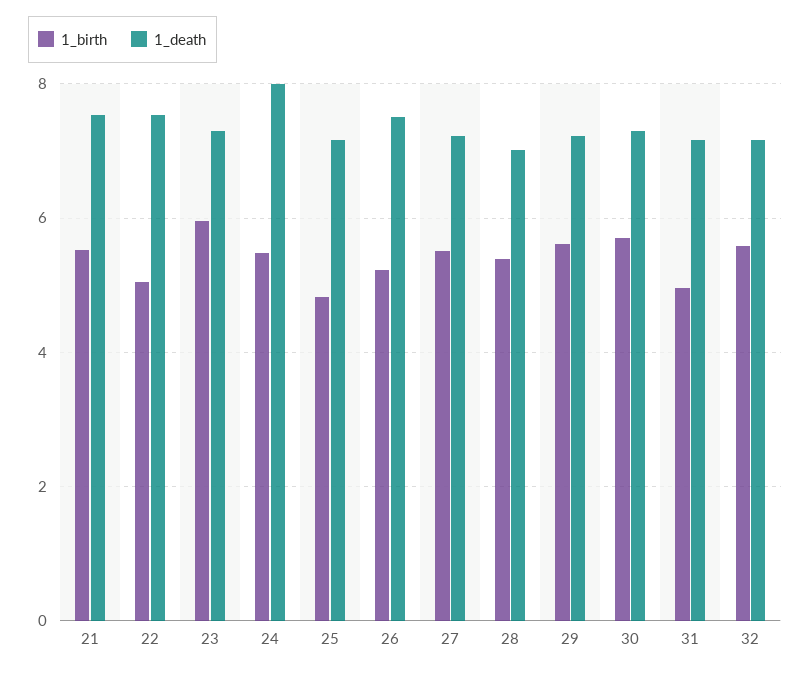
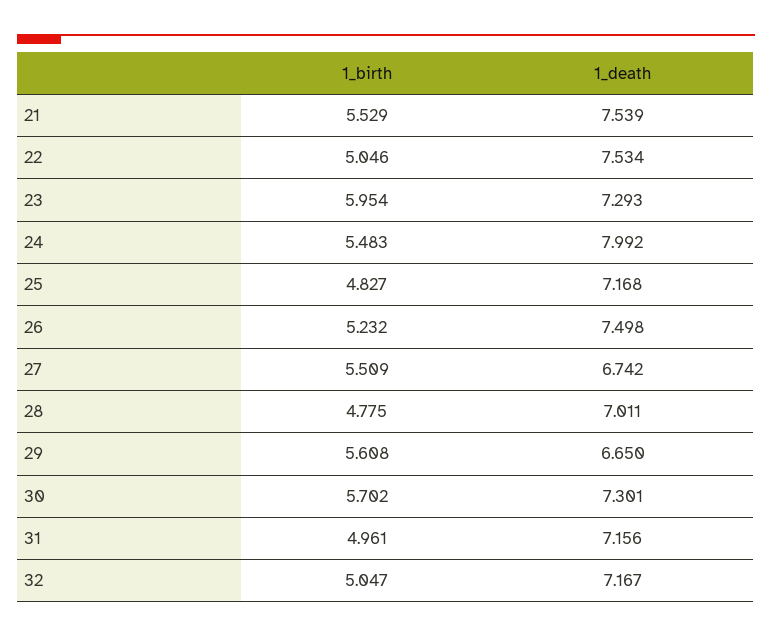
  {
    "1_birth": {
      "21": 5.529,
      "22": 5.046,
      "23": 5.954,
      "24": 5.483,
      "25": 4.827,
      "26": 5.232,
      "27": 5.509,
-     "28": 5.4,
+     "28": 4.775,
      "29": 5.608,
      "30": 5.702,
      "31": 4.961,
-     "32": 5.6
+     "32": 5.047
    },
    "1_death": {
      "21": 7.539,
      "22": 7.534,
      "23": 7.293,
      "24": 7.992,
      "25": 7.168,
      "26": 7.498,
-     "27": 7.2,
+     "27": 6.742,
      "28": 7.011,
-     "29": 7.2,
+     "29": 6.65,
      "30": 7.301,
      "31": 7.156,
      "32": 7.167
    }
  }

